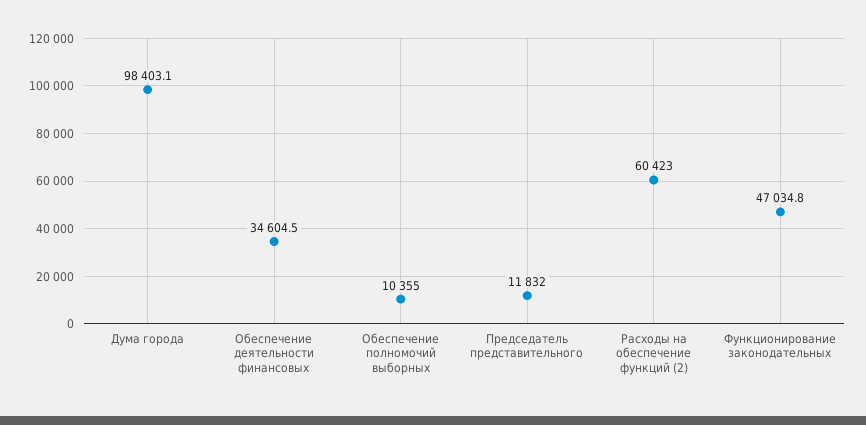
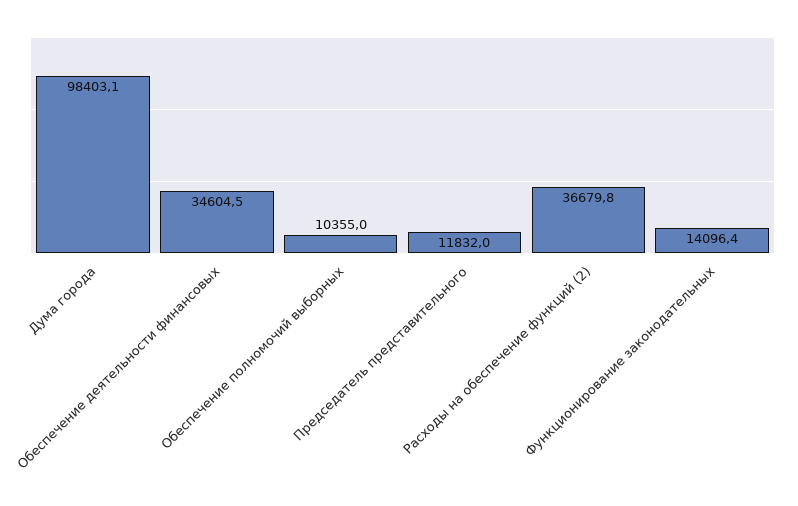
  {
    "Дума города": 98403.1,
    "Обеспечение деятельности финансовых": 34604.5,
    "Обеспечение полномочий выборных": 10355,
    "Председатель представительного": 11832,
-   "Расходы на обеспечение функций (2)": 60423,
+   "Расходы на обеспечение функций (2)": 36679.8,
-   "Функционирование законодательных": 47034.8
+   "Функционирование законодательных": 14096.4
  }

